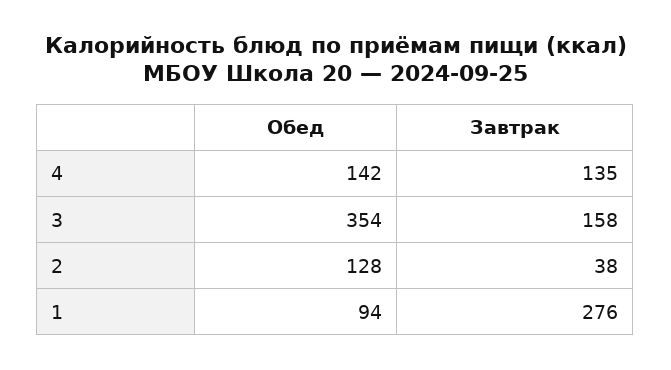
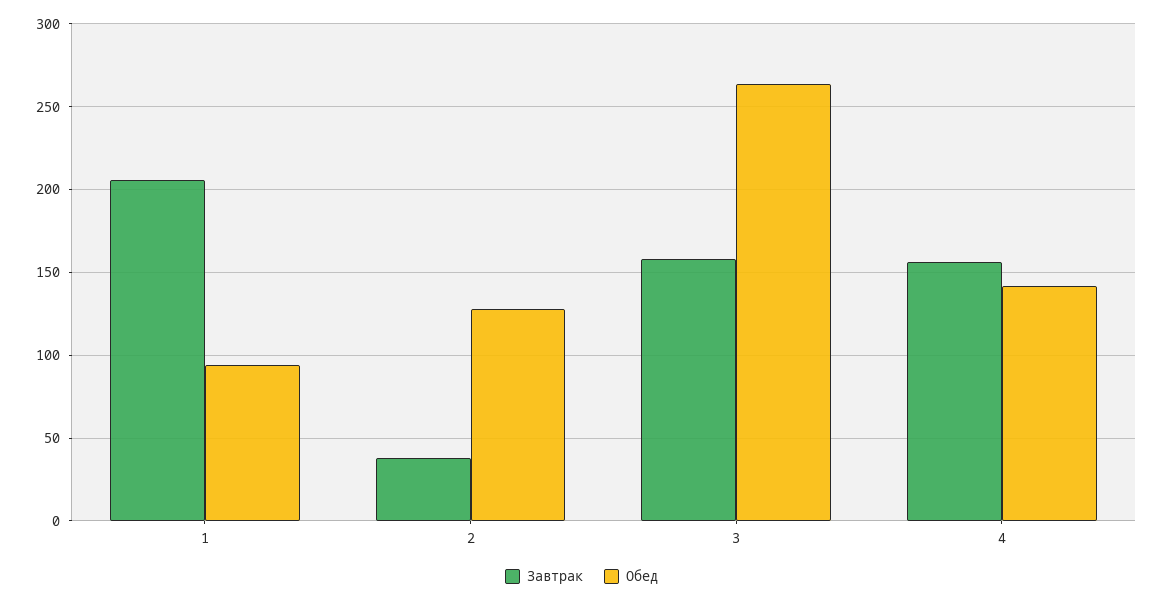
  {
    "Обед": {
      "4": 142,
-     "3": 354,
+     "3": 265,
      "2": 128,
      "1": 94
    },
    "Завтрак": {
-     "4": 135,
+     "4": 155,
      "3": 158,
      "2": 38,
-     "1": 276
+     "1": 205
    }
  }

